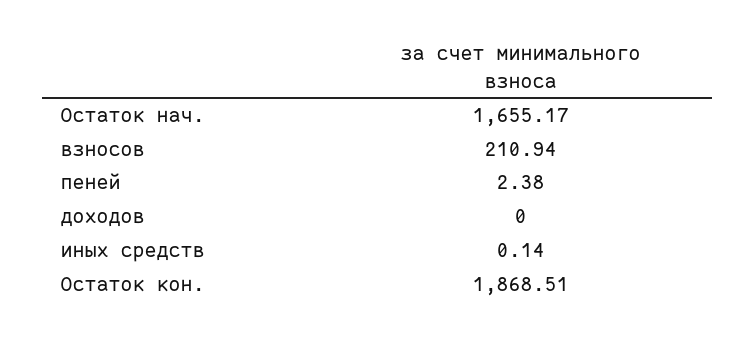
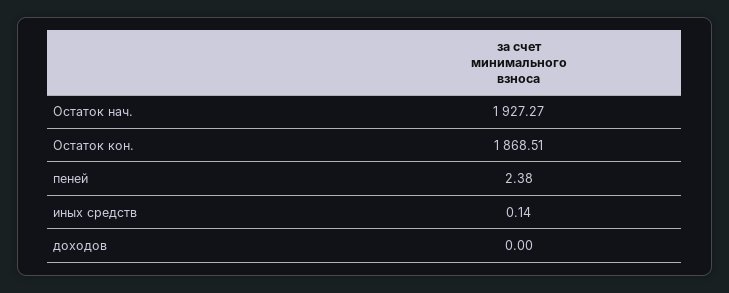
  {
-   "Остаток нач.": 1655.17,
+   "Остаток нач.": 1927.27,
-   "взносов": 210.94,
    "пеней": 2.38,
    "доходов": 0,
    "иных средств": 0.14,
    "Остаток кон.": 1868.51
  }

